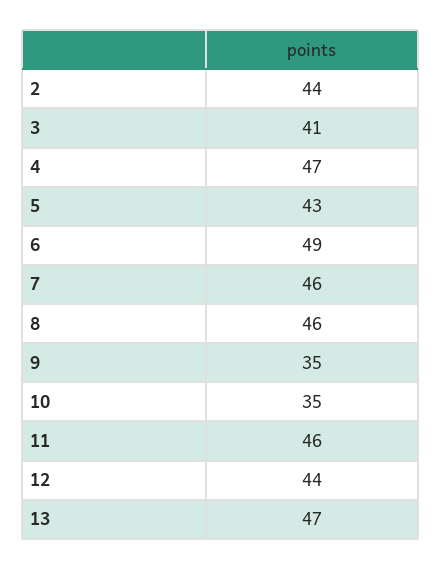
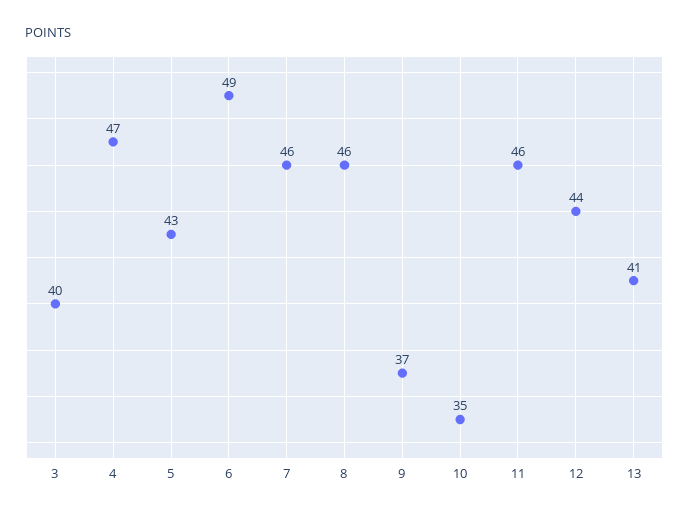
  {
-   "2": 44,
-   "3": 41,
+   "3": 40,
    "4": 47,
    "5": 43,
    "6": 49,
    "7": 46,
    "8": 46,
-   "9": 35,
+   "9": 37,
    "10": 35,
    "11": 46,
    "12": 44,
-   "13": 47
+   "13": 41
  }

